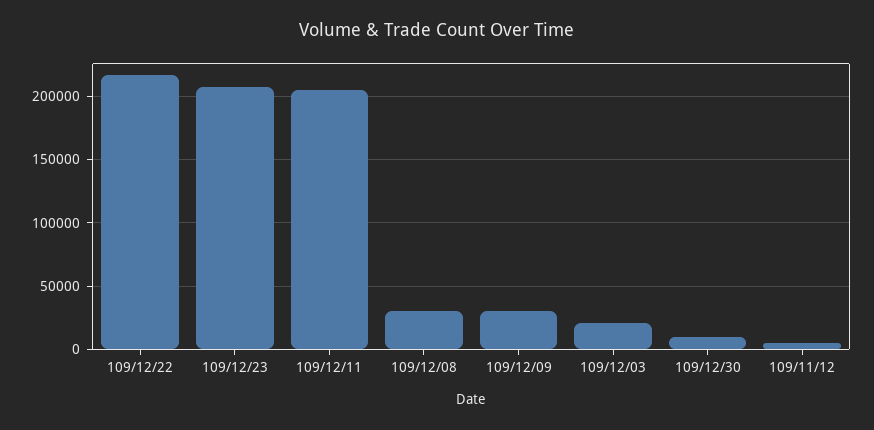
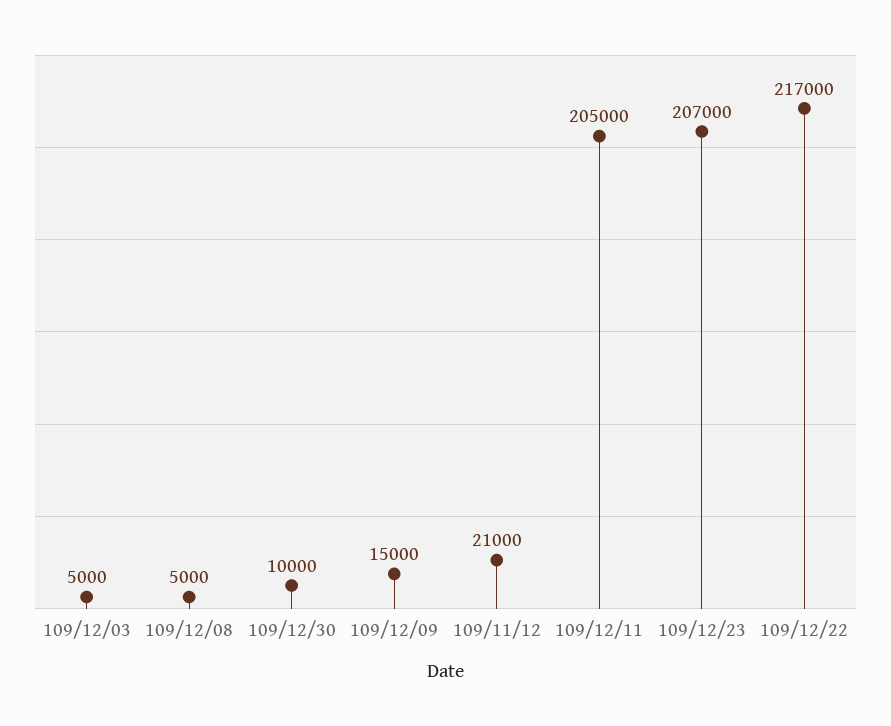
  {
    "109/12/22": 217000,
    "109/12/23": 207000,
    "109/12/11": 205000,
-   "109/12/08": 30000,
+   "109/12/08": 5000,
-   "109/12/09": 30000,
+   "109/12/09": 15000,
-   "109/12/03": 20000,
+   "109/12/03": 5000,
    "109/12/30": 10000,
-   "109/11/12": 5000
+   "109/11/12": 21000
  }

